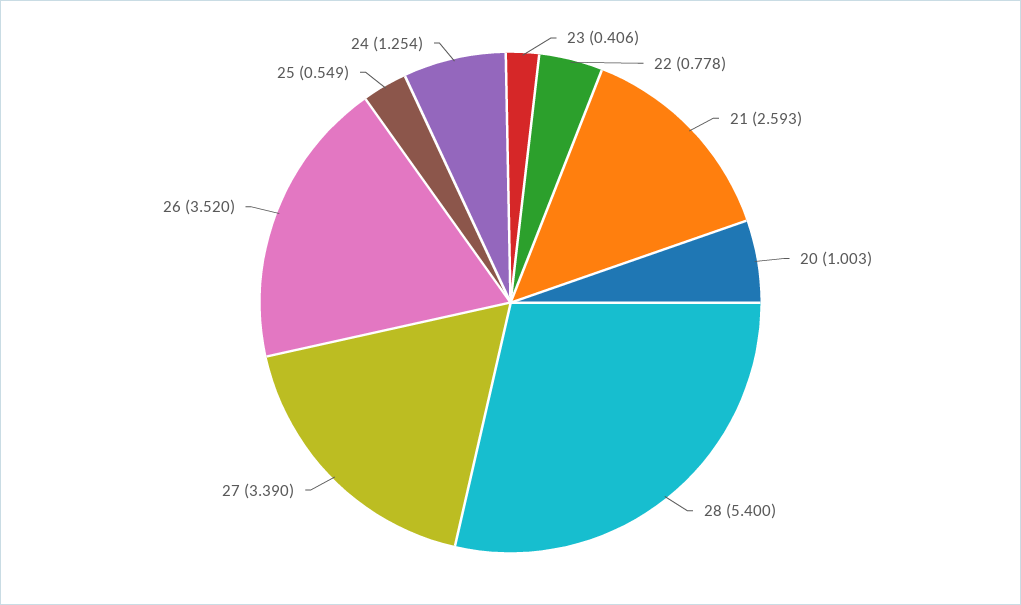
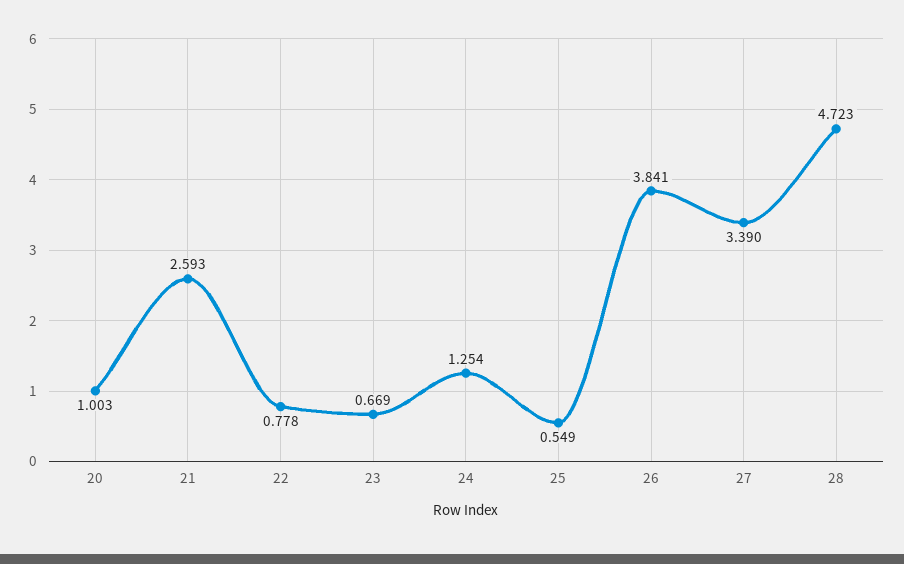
  {
-   "23": 0.406,
+   "23": 0.669,
    "22": 0.778,
    "21": 2.593,
    "20": 1.003,
-   "28": 5.4,
+   "28": 4.723,
    "27": 3.39,
-   "26": 3.52,
+   "26": 3.841,
    "25": 0.549,
    "24": 1.254
  }

